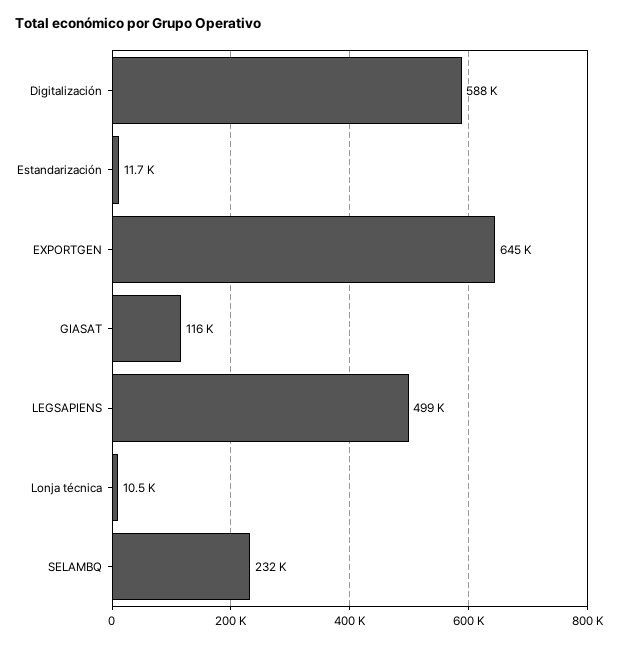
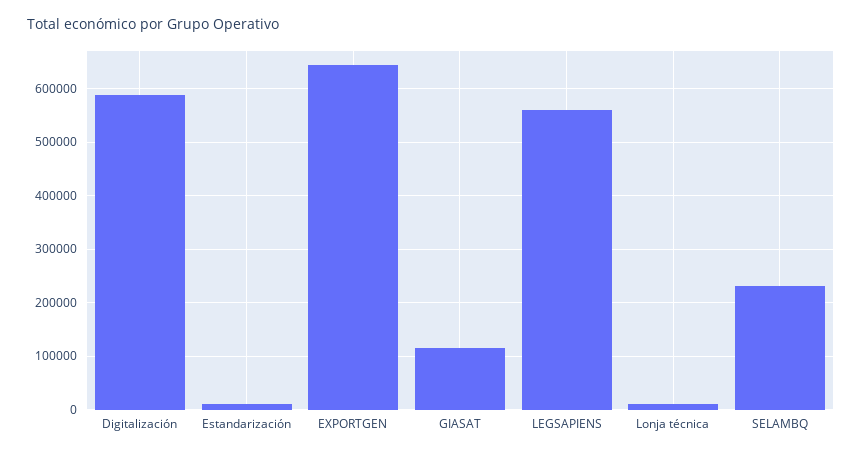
  {
    "Digitalización": 588000,
    "Estandarización": 11700,
    "EXPORTGEN": 645000,
    "GIASAT": 116000,
-   "LEGSAPIENS": 499000,
+   "LEGSAPIENS": 560000,
    "Lonja técnica": 10500,
    "SELAMBQ": 232000
  }

